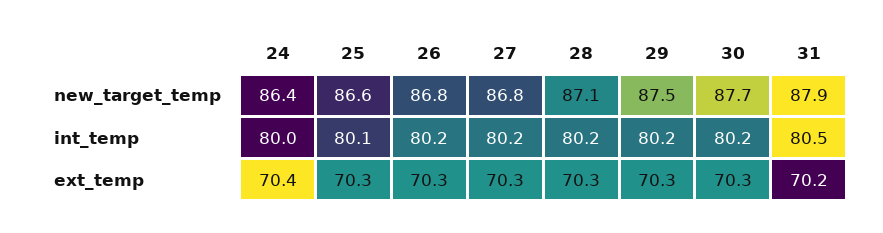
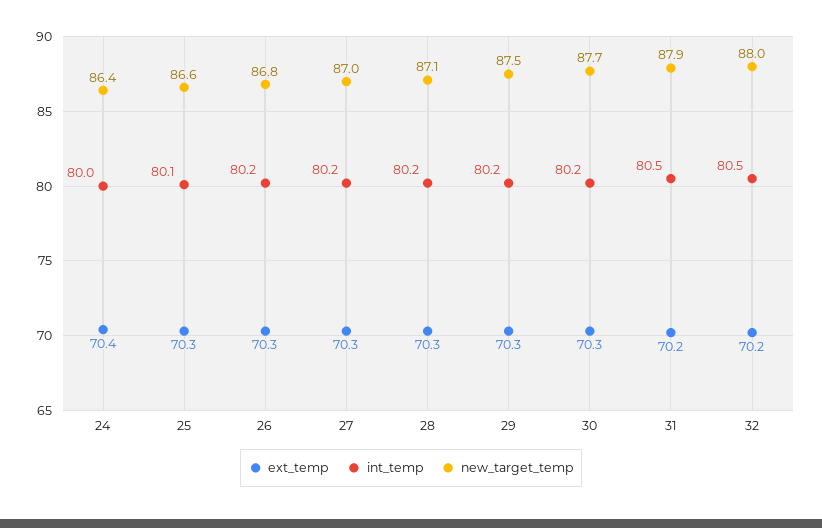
  {
    "new_target_temp": {
      "24": 86.4,
      "25": 86.6,
      "26": 86.8,
-     "27": 86.8,
+     "27": 87,
      "28": 87.1,
      "29": 87.5,
      "30": 87.7,
-     "31": 87.9
+     "31": 87.9,
+     "32": 88
    },
    "int_temp": {
      "24": 80,
      "25": 80.1,
      "26": 80.2,
      "27": 80.2,
      "28": 80.2,
      "29": 80.2,
      "30": 80.2,
-     "31": 80.5
+     "31": 80.5,
+     "32": 80.5
    },
    "ext_temp": {
      "24": 70.4,
      "25": 70.3,
      "26": 70.3,
      "27": 70.3,
      "28": 70.3,
      "29": 70.3,
      "30": 70.3,
-     "31": 70.2
+     "31": 70.2,
+     "32": 70.2
    }
  }

